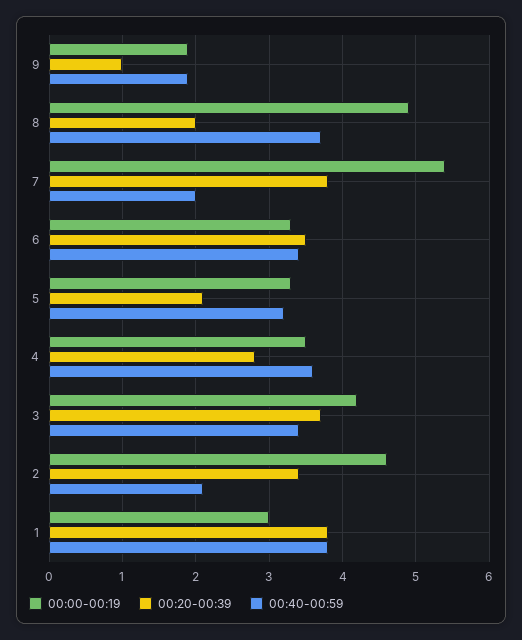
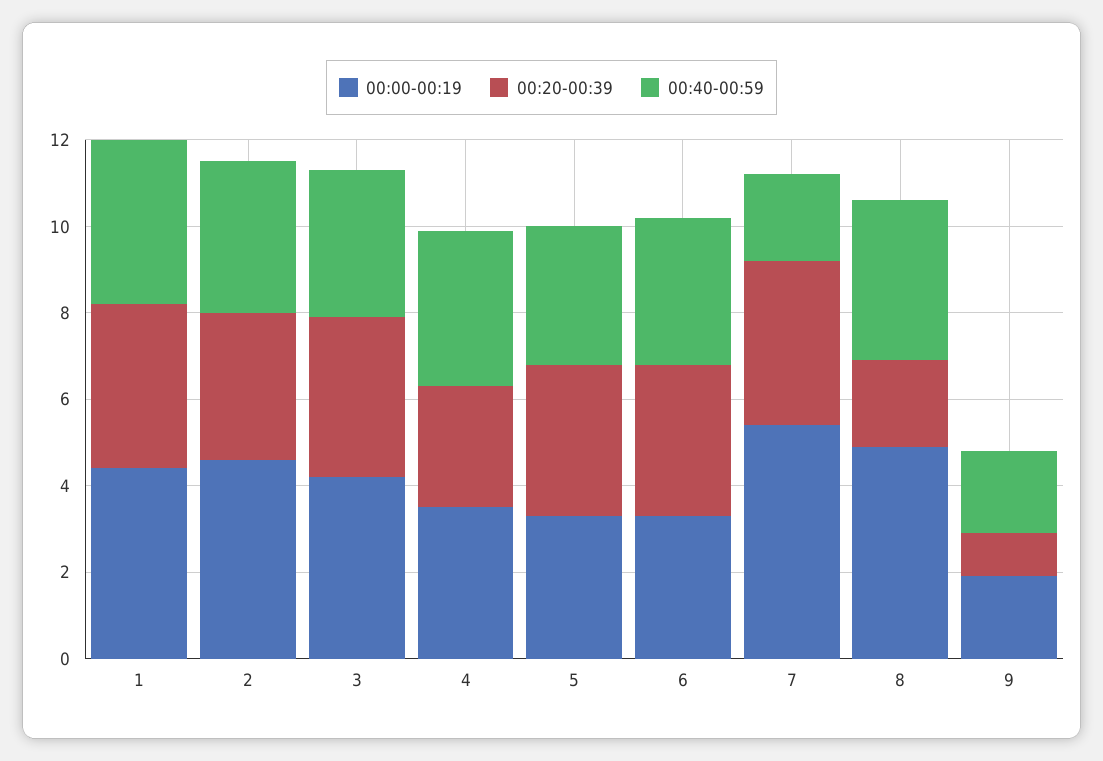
  {
    "00:00-00:19": {
      "9": 1.9,
      "8": 4.9,
      "7": 5.4,
      "6": 3.3,
      "5": 3.3,
      "4": 3.5,
      "3": 4.2,
      "2": 4.6,
-     "1": 3
+     "1": 4.5
    },
    "00:20-00:39": {
      "9": 1,
      "8": 2,
      "7": 3.8,
      "6": 3.5,
-     "5": 2.1,
+     "5": 3.5,
      "4": 2.8,
      "3": 3.7,
      "2": 3.4,
      "1": 3.8
    },
    "00:40-00:59": {
      "9": 1.9,
      "8": 3.7,
      "7": 2,
      "6": 3.4,
      "5": 3.2,
      "4": 3.6,
      "3": 3.4,
-     "2": 2.1,
+     "2": 3.5,
      "1": 3.8
    }
  }

